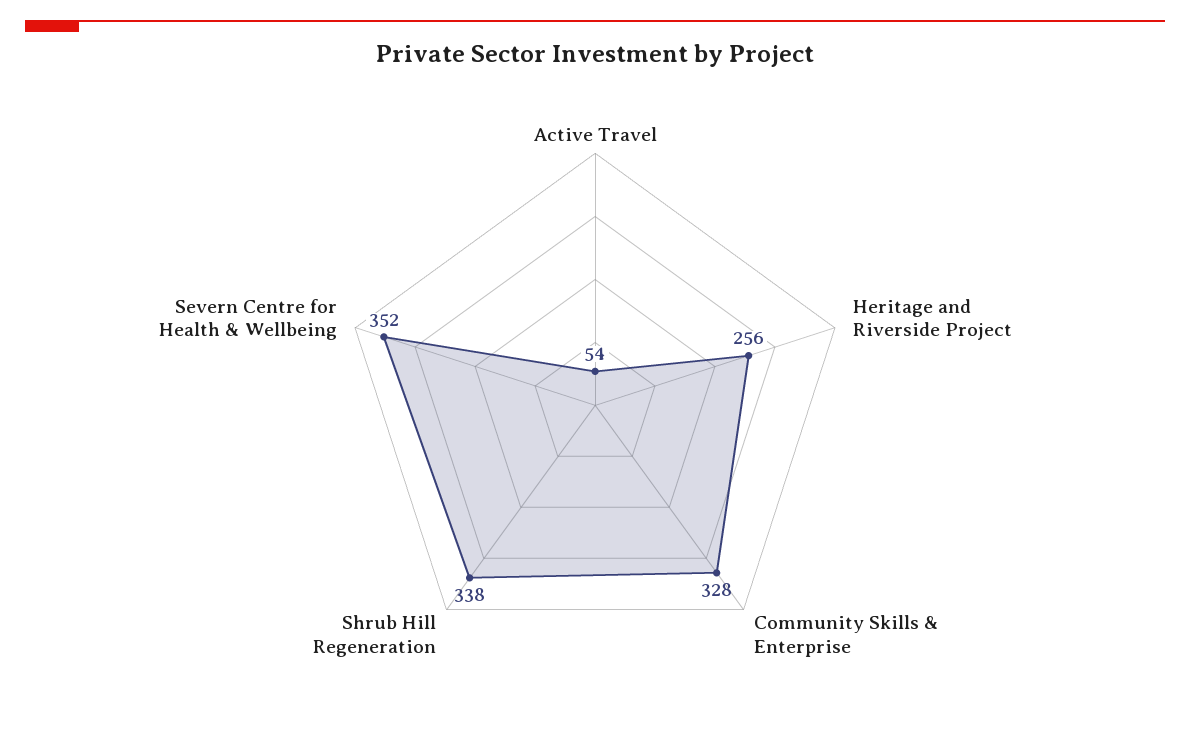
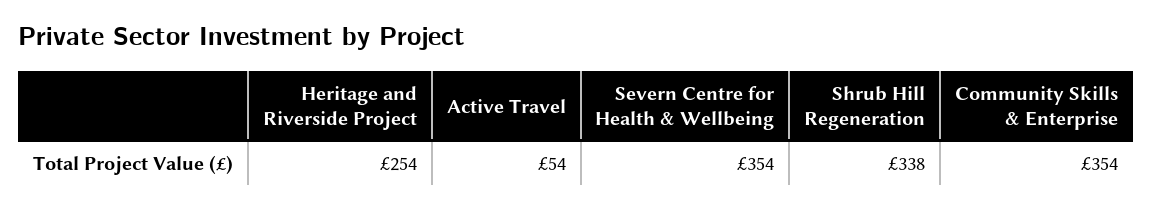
  {
    "Active Travel": 54,
-   "Heritage and Riverside Project": 256,
+   "Heritage and Riverside Project": 254,
-   "Community Skills & Enterprise": 328,
+   "Community Skills & Enterprise": 354,
    "Shrub Hill Regeneration": 338,
-   "Severn Centre for Health & Wellbeing": 352
+   "Severn Centre for Health & Wellbeing": 354
  }

